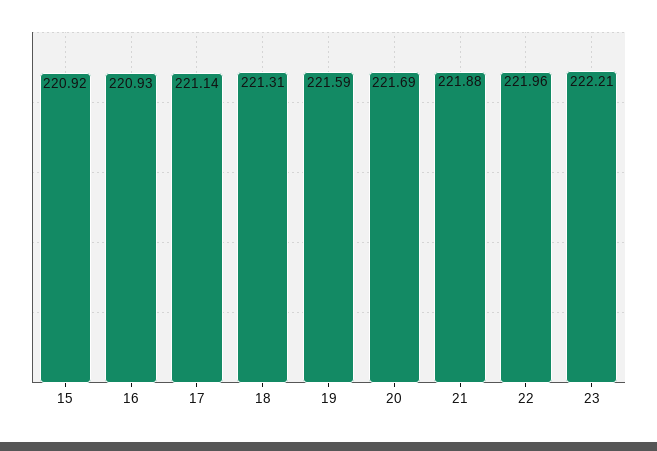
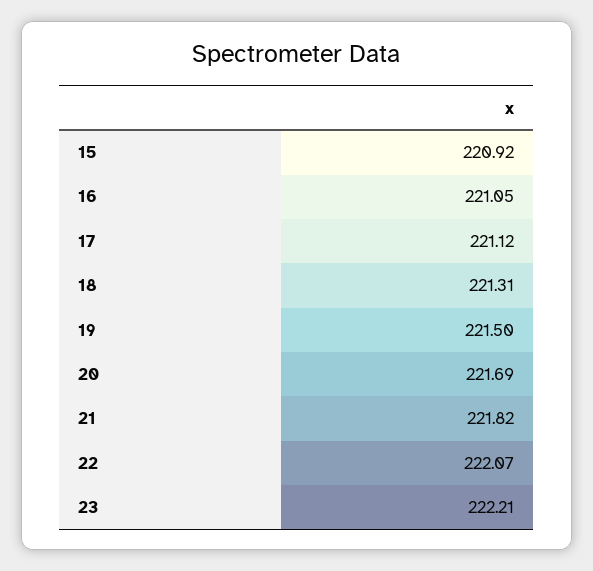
  {
    "15": 220.92,
-   "16": 220.93,
+   "16": 221.05,
-   "17": 221.14,
+   "17": 221.12,
    "18": 221.31,
-   "19": 221.59,
+   "19": 221.5,
    "20": 221.69,
-   "21": 221.88,
+   "21": 221.82,
-   "22": 221.96,
+   "22": 222.07,
    "23": 222.21
  }

